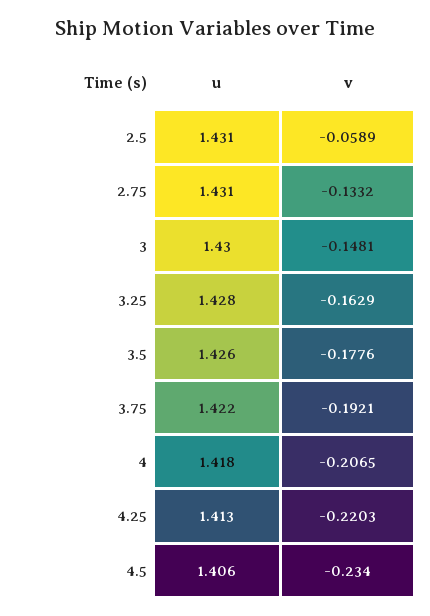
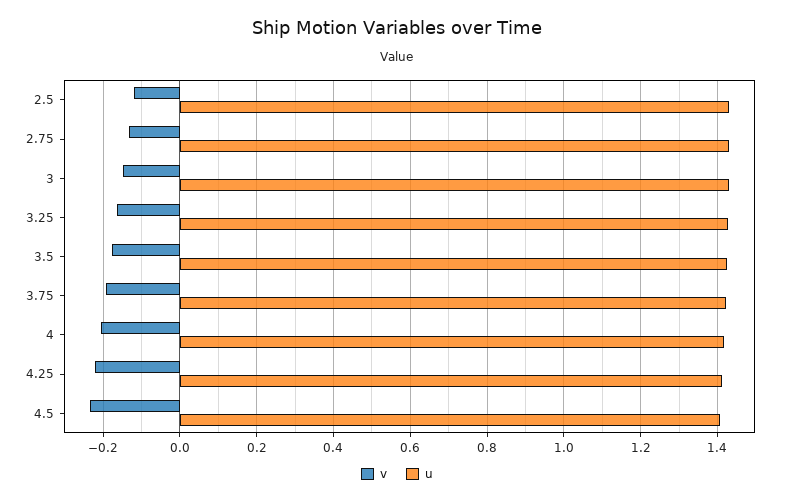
  {
    "u": {
      "2.5": 1.431,
      "2.75": 1.431,
      "3": 1.43,
      "3.25": 1.428,
      "3.5": 1.426,
      "3.75": 1.422,
      "4": 1.418,
      "4.25": 1.413,
      "4.5": 1.406
    },
    "v": {
-     "2.5": -0.0589,
+     "2.5": -0.12,
      "2.75": -0.1332,
      "3": -0.1481,
      "3.25": -0.1629,
      "3.5": -0.1776,
      "3.75": -0.1921,
      "4": -0.2065,
      "4.25": -0.2203,
      "4.5": -0.234
    }
  }

